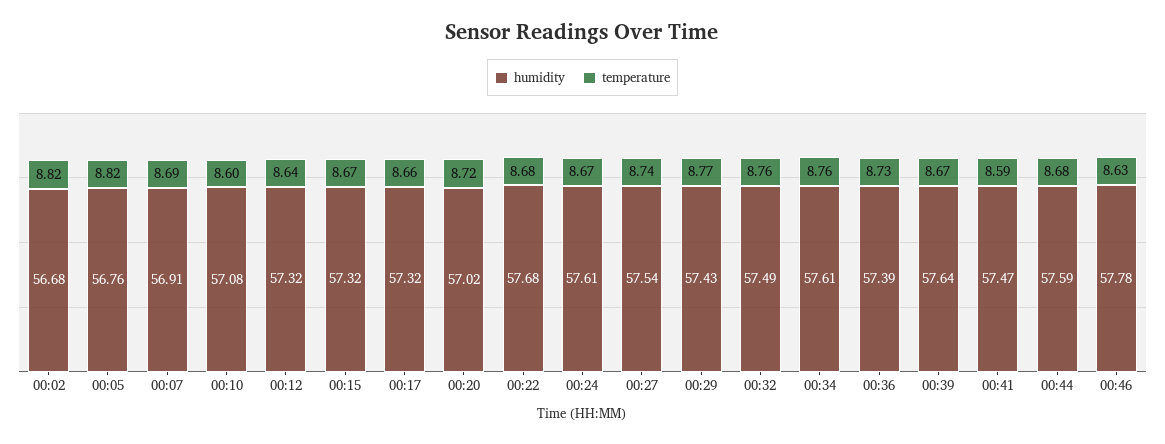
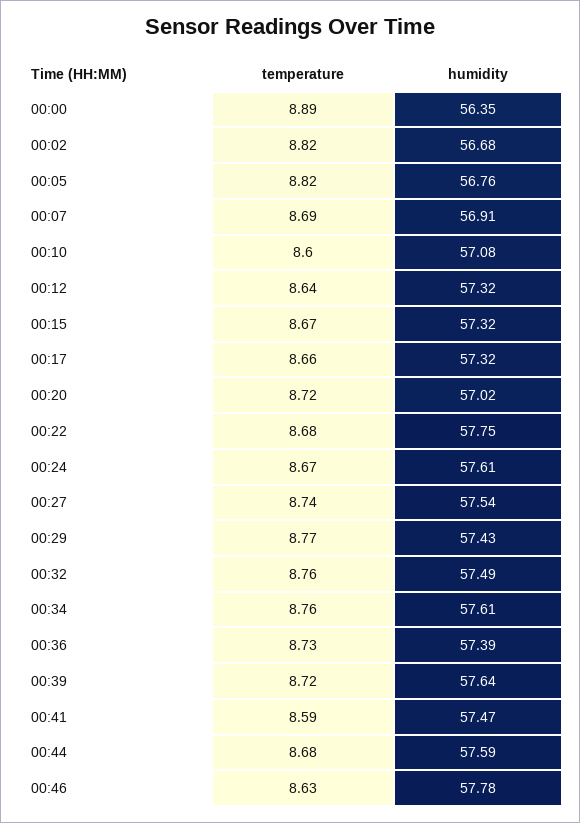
  {
    "humidity": {
      "00:02": 56.68,
      "00:05": 56.76,
      "00:07": 56.91,
      "00:10": 57.08,
      "00:12": 57.32,
      "00:15": 57.32,
      "00:17": 57.32,
      "00:20": 57.02,
-     "00:22": 57.68,
+     "00:22": 57.75,
      "00:24": 57.61,
      "00:27": 57.54,
      "00:29": 57.43,
      "00:32": 57.49,
      "00:34": 57.61,
      "00:36": 57.39,
      "00:39": 57.64,
      "00:41": 57.47,
      "00:44": 57.59,
-     "00:46": 57.78
+     "00:46": 57.78,
+     "00:00": 56.35
    },
    "temperature": {
      "00:02": 8.82,
      "00:05": 8.82,
      "00:07": 8.69,
      "00:10": 8.6,
      "00:12": 8.64,
      "00:15": 8.67,
      "00:17": 8.66,
      "00:20": 8.72,
      "00:22": 8.68,
      "00:24": 8.67,
      "00:27": 8.74,
      "00:29": 8.77,
      "00:32": 8.76,
      "00:34": 8.76,
      "00:36": 8.73,
-     "00:39": 8.67,
+     "00:39": 8.72,
      "00:41": 8.59,
      "00:44": 8.68,
-     "00:46": 8.63
+     "00:46": 8.63,
+     "00:00": 8.89
    }
  }

